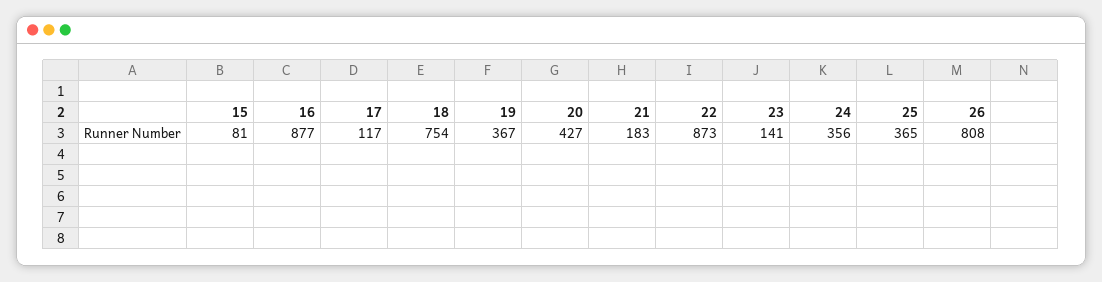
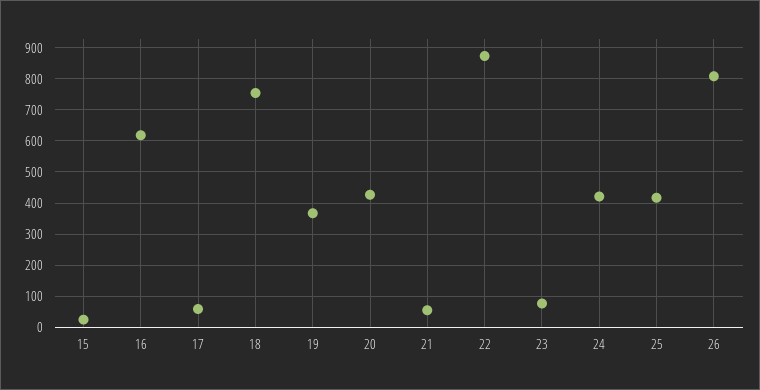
  {
-   "15": 81,
+   "15": 20,
-   "16": 877,
+   "16": 620,
-   "17": 117,
+   "17": 60,
    "18": 754,
    "19": 367,
    "20": 427,
-   "21": 183,
+   "21": 60,
    "22": 873,
-   "23": 141,
+   "23": 80,
-   "24": 356,
+   "24": 420,
-   "25": 365,
+   "25": 420,
    "26": 808
  }

